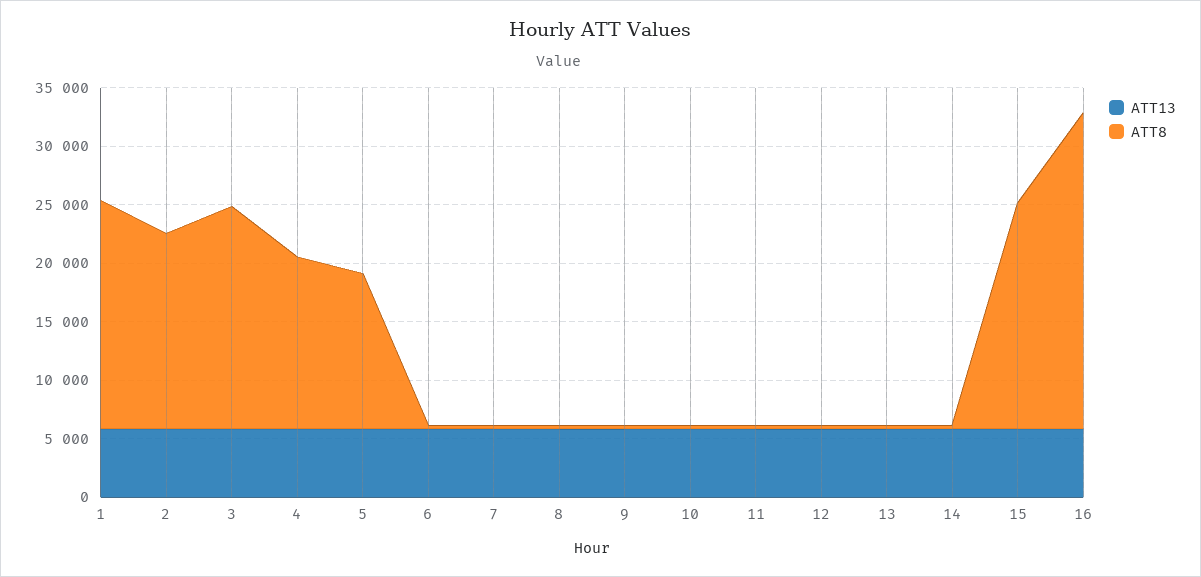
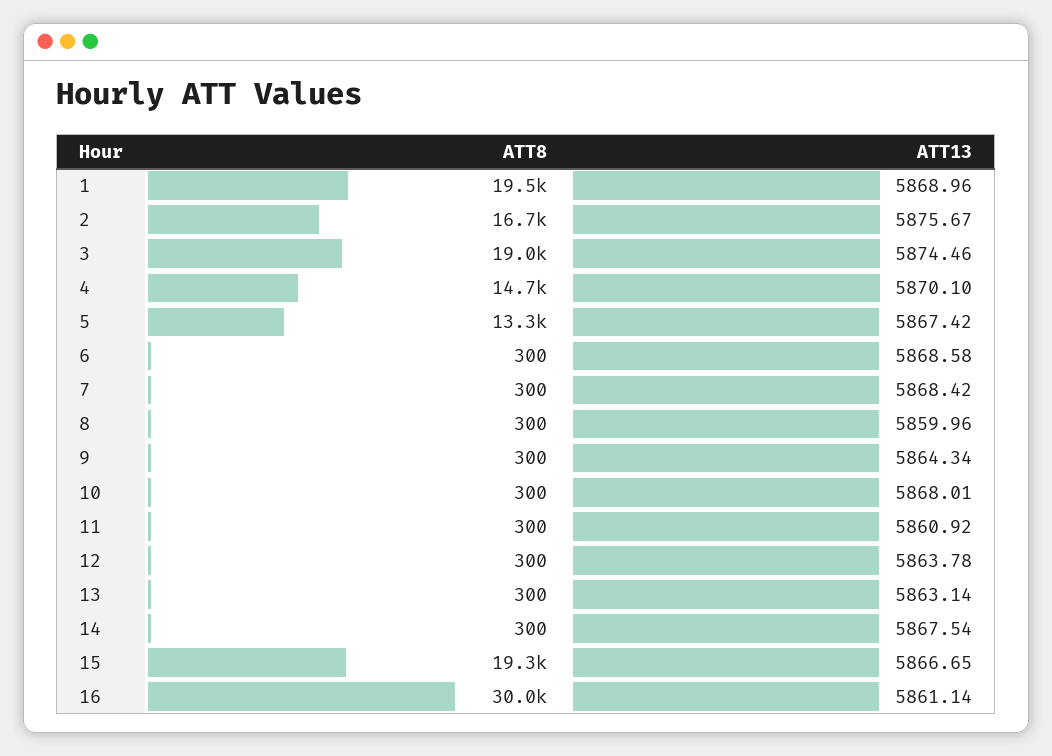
  {
    "ATT13": {
      "1": 5868.96,
      "2": 5875.67,
      "3": 5874.46,
      "4": 5870.1,
      "5": 5867.42,
      "6": 5868.58,
      "7": 5868.42,
      "8": 5859.96,
      "9": 5864.34,
      "10": 5868.01,
      "11": 5860.92,
      "12": 5863.78,
      "13": 5863.14,
      "14": 5867.54,
      "15": 5866.65,
      "16": 5861.14
    },
    "ATT8": {
      "1": 19500,
      "2": 16700,
      "3": 19000,
      "4": 14700,
      "5": 13300,
      "6": 300,
      "7": 300,
      "8": 300,
      "9": 300,
      "10": 300,
      "11": 300,
      "12": 300,
      "13": 300,
      "14": 300,
      "15": 19300,
-     "16": 27000
+     "16": 30000
    }
  }

